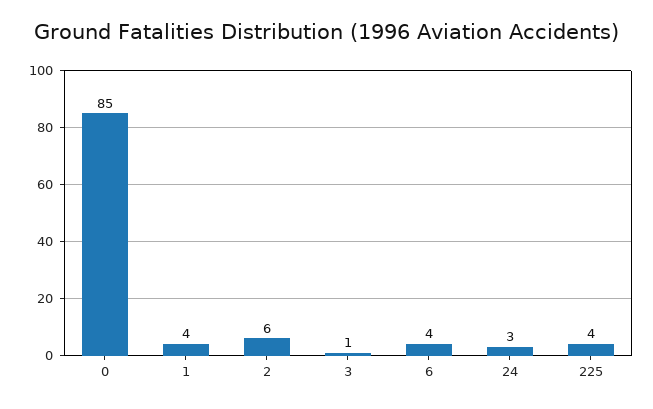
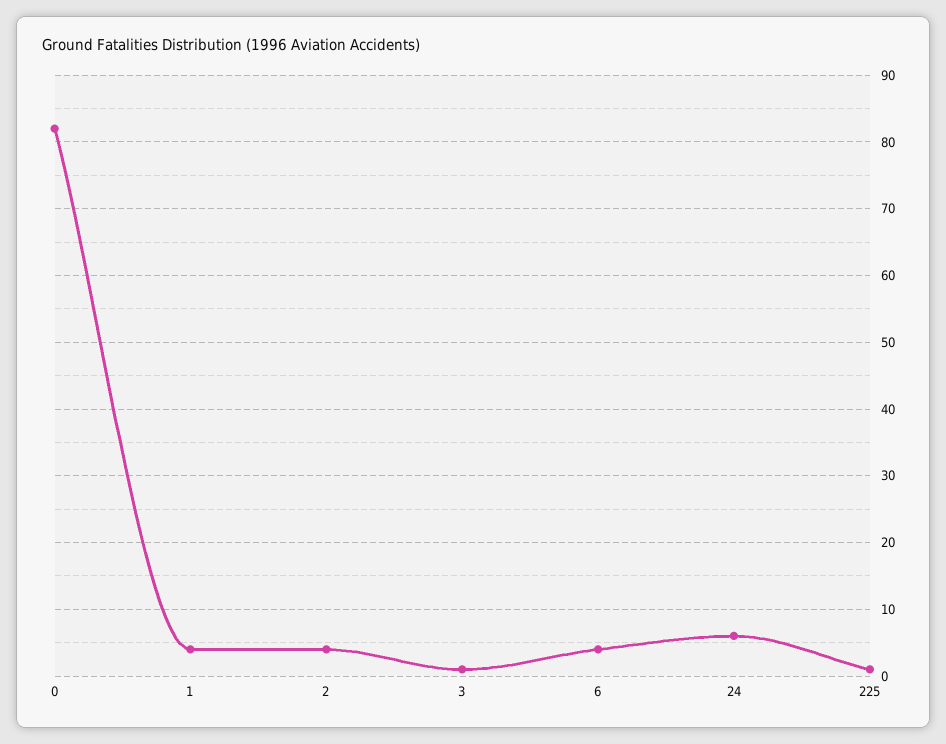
  {
-   "0": 85,
+   "0": 82,
    "1": 4,
-   "2": 6,
+   "2": 4,
    "3": 1,
    "6": 4,
-   "24": 3,
+   "24": 6,
-   "225": 4
+   "225": 1
  }

